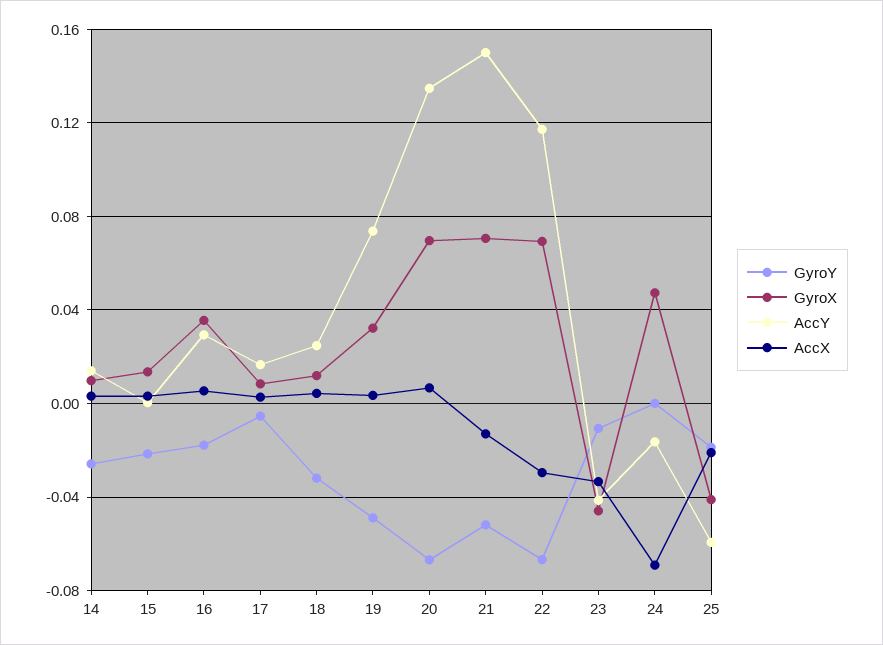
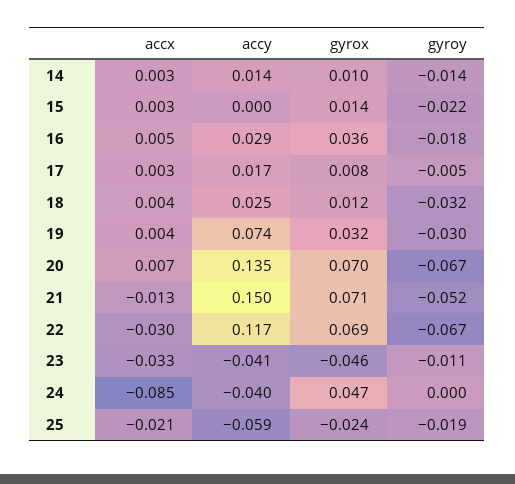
  {
    "GyroY": {
-     "14": -0.025,
+     "14": -0.014,
      "15": -0.022,
      "16": -0.018,
      "17": -0.005,
      "18": -0.032,
-     "19": -0.05,
+     "19": -0.03,
      "20": -0.067,
      "21": -0.052,
      "22": -0.067,
      "23": -0.011,
      "24": 0,
      "25": -0.019
    },
    "GyroX": {
      "14": 0.01,
      "15": 0.014,
      "16": 0.036,
      "17": 0.008,
      "18": 0.012,
      "19": 0.032,
      "20": 0.07,
      "21": 0.071,
      "22": 0.069,
      "23": -0.046,
      "24": 0.047,
-     "25": -0.04
+     "25": -0.024
    },
    "AccY": {
      "14": 0.014,
      "15": 0,
      "16": 0.029,
      "17": 0.017,
      "18": 0.025,
      "19": 0.074,
      "20": 0.135,
      "21": 0.15,
      "22": 0.117,
      "23": -0.041,
-     "24": -0.015,
+     "24": -0.04,
      "25": -0.059
    },
    "AccX": {
      "14": 0.003,
      "15": 0.003,
      "16": 0.005,
      "17": 0.003,
      "18": 0.004,
      "19": 0.004,
      "20": 0.007,
      "21": -0.013,
      "22": -0.03,
      "23": -0.033,
-     "24": -0.07,
+     "24": -0.085,
      "25": -0.021
    }
  }

